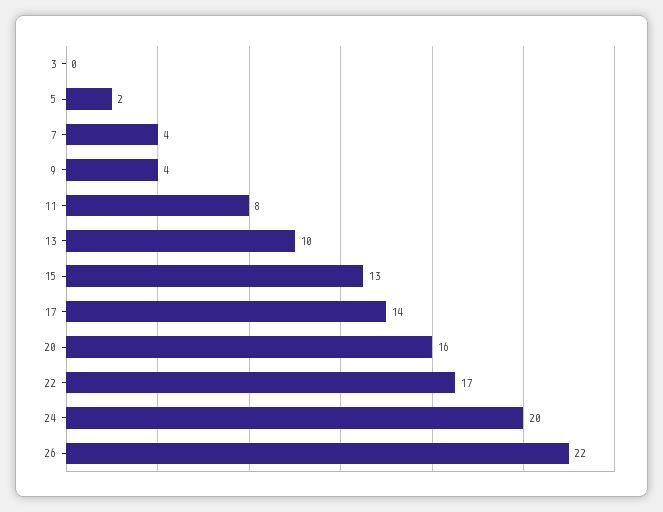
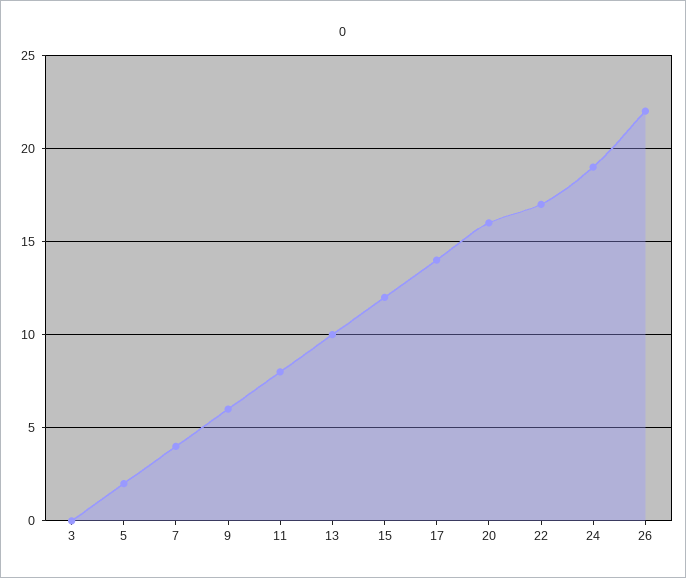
  {
    "3": 0,
    "5": 2,
    "7": 4,
-   "9": 4,
+   "9": 6,
    "11": 8,
    "13": 10,
-   "15": 13,
+   "15": 12,
    "17": 14,
    "20": 16,
    "22": 17,
-   "24": 20,
+   "24": 19,
    "26": 22
  }

